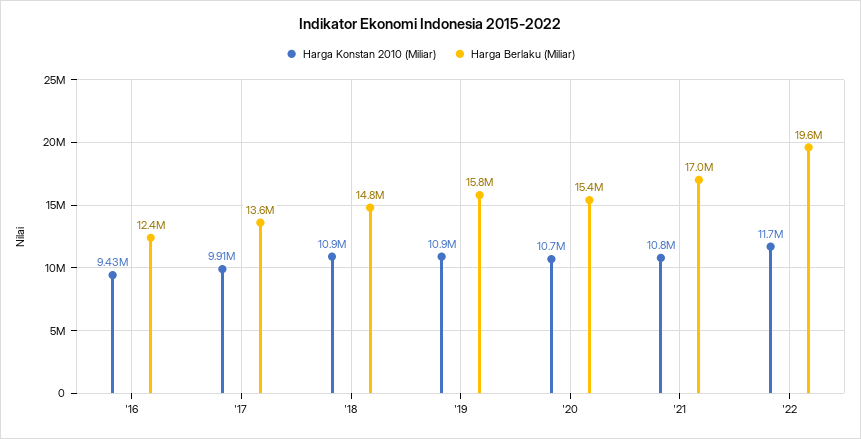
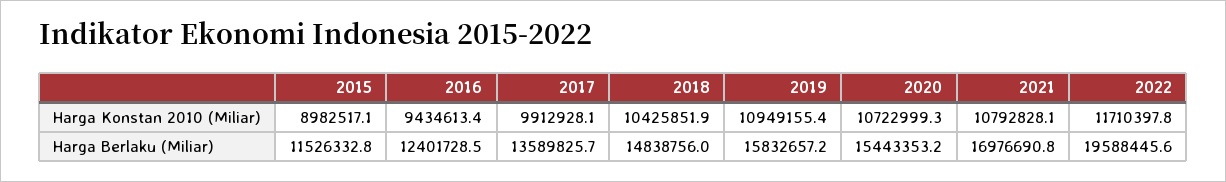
  {
    "Harga Konstan 2010 (Miliar)": {
      "'16": 9434613.4,
      "'17": 9912928.1,
-     "'18": 10900000,
+     "'18": 10425851.9,
      "'19": 10949155.4,
      "'20": 10722999.3,
      "'21": 10792828.1,
-     "'22": 11710397.8
+     "'22": 11710397.8,
+     "2015": 8982517.1
    },
    "Harga Berlaku (Miliar)": {
      "'16": 12401728.5,
      "'17": 13589825.7,
      "'18": 14838756,
      "'19": 15832657.2,
      "'20": 15443353.2,
      "'21": 16976690.8,
-     "'22": 19588445.6
+     "'22": 19588445.6,
+     "2015": 11526332.8
    }
  }

